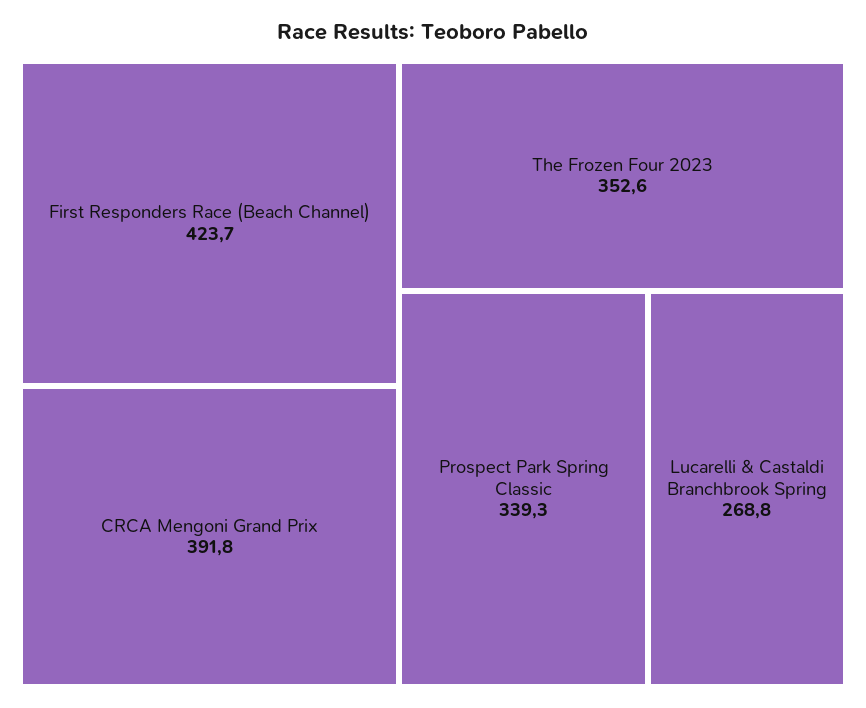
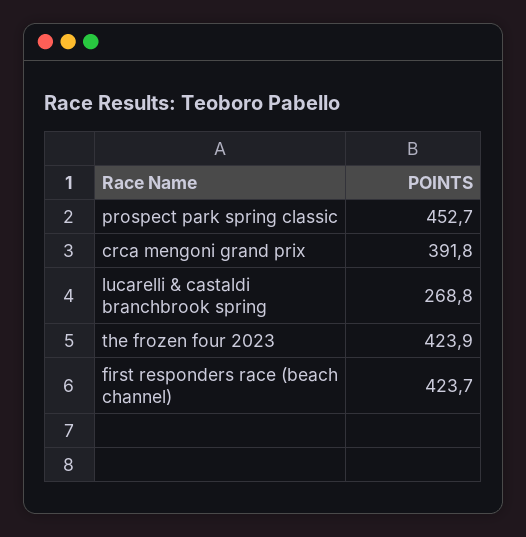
  {
    "First Responders Race (Beach Channel)": 423.7,
    "CRCA Mengoni Grand Prix": 391.8,
-   "The Frozen Four 2023": 352.6,
+   "The Frozen Four 2023": 423.9,
-   "Prospect Park Spring Classic": 339.3,
+   "Prospect Park Spring Classic": 452.7,
    "Lucarelli & Castaldi Branchbrook Spring": 268.8
  }

